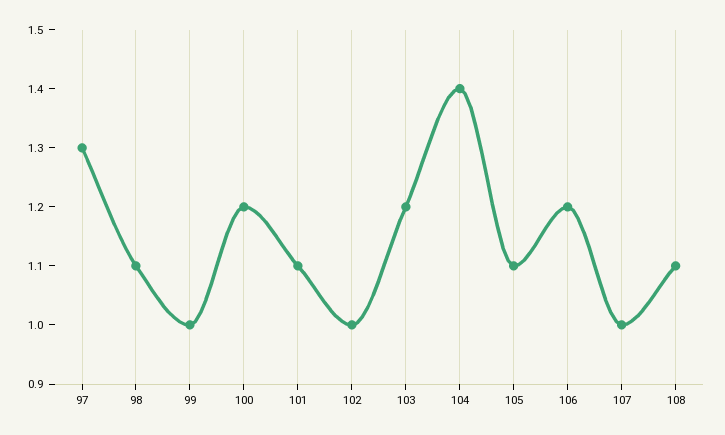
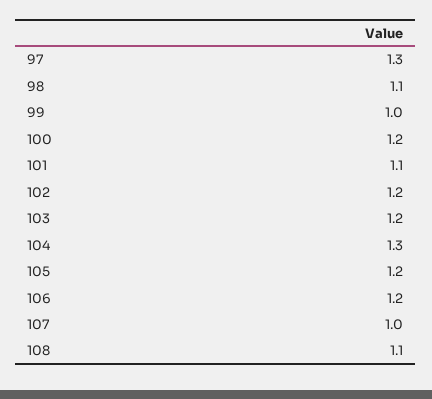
  {
    "97": 1.3,
    "98": 1.1,
    "99": 1,
    "100": 1.2,
    "101": 1.1,
-   "102": 1,
+   "102": 1.2,
    "103": 1.2,
-   "104": 1.4,
+   "104": 1.3,
-   "105": 1.1,
+   "105": 1.2,
    "106": 1.2,
    "107": 1,
    "108": 1.1
  }

